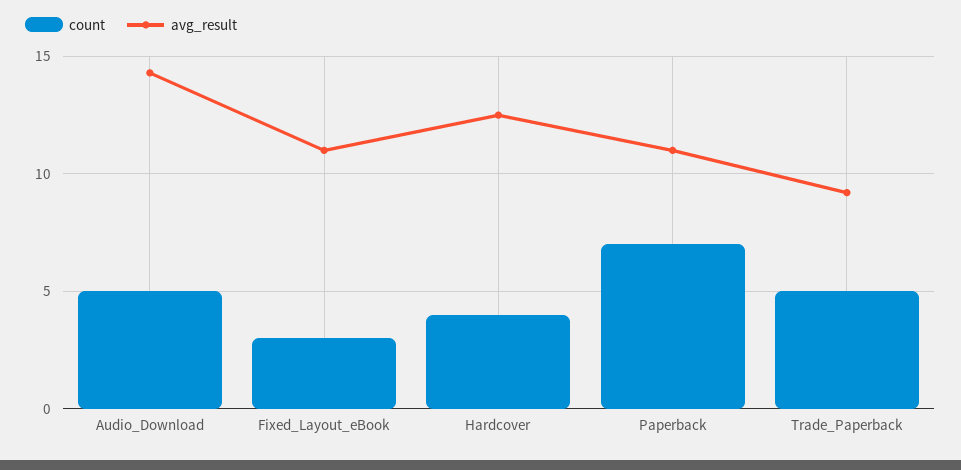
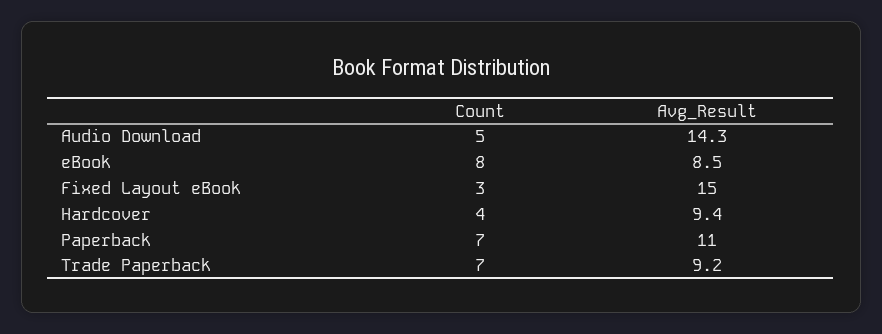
  {
    "count": {
      "Audio_Download": 5,
      "Fixed_Layout_eBook": 3,
      "Hardcover": 4,
      "Paperback": 7,
-     "Trade_Paperback": 5
+     "Trade_Paperback": 7,
+     "eBook": 8
    },
    "avg_result": {
      "Audio_Download": 14.3,
-     "Fixed_Layout_eBook": 11,
+     "Fixed_Layout_eBook": 15,
-     "Hardcover": 12.5,
+     "Hardcover": 9.4,
      "Paperback": 11,
-     "Trade_Paperback": 9.2
+     "Trade_Paperback": 9.2,
+     "eBook": 8.5
    }
  }

